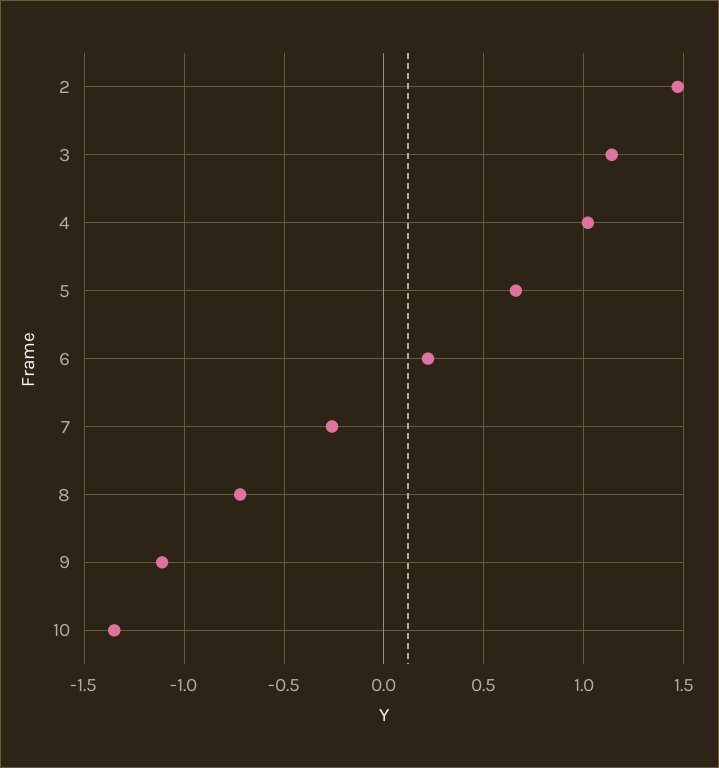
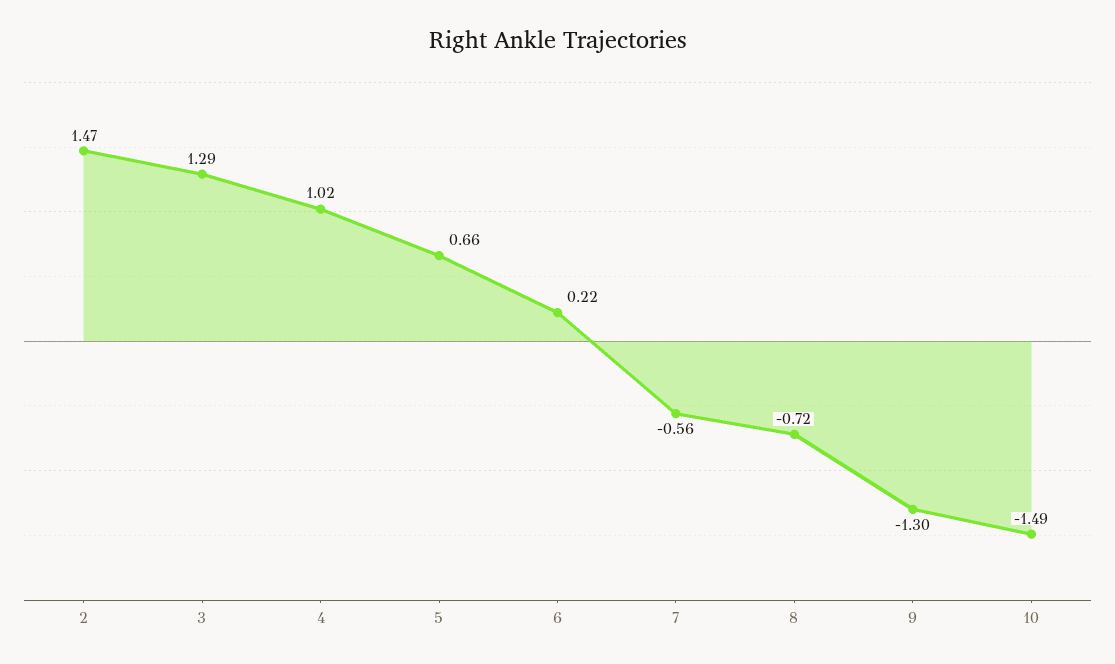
  {
    "2": 1.47,
-   "3": 1.15,
+   "3": 1.29,
    "4": 1.02,
    "5": 0.66,
    "6": 0.22,
-   "7": -0.25,
+   "7": -0.56,
    "8": -0.72,
-   "9": -1.1,
+   "9": -1.3,
-   "10": -1.35
+   "10": -1.49
  }

